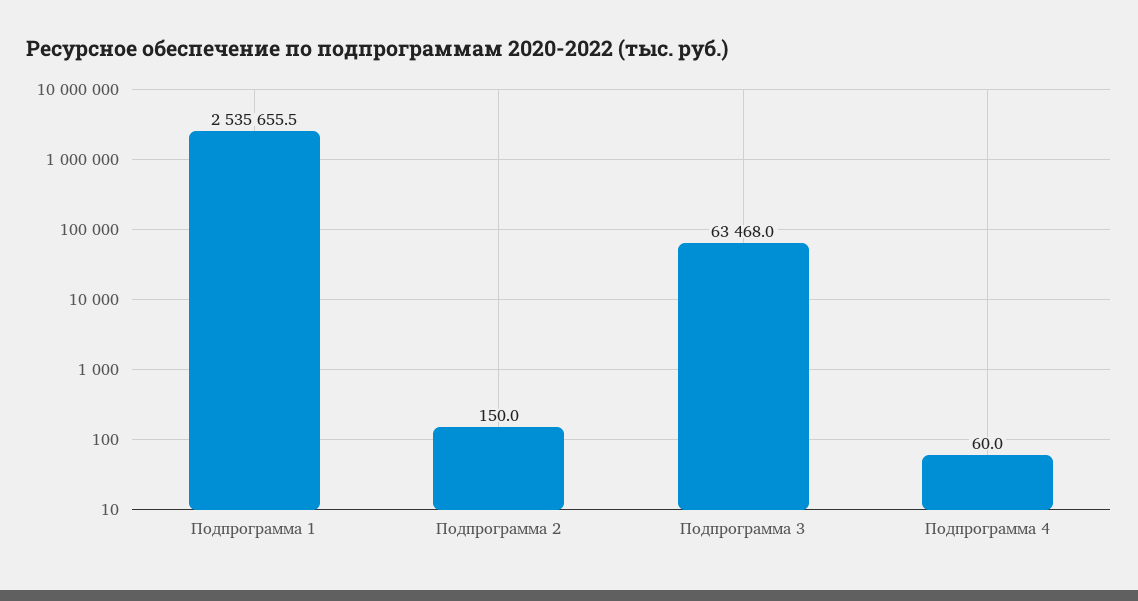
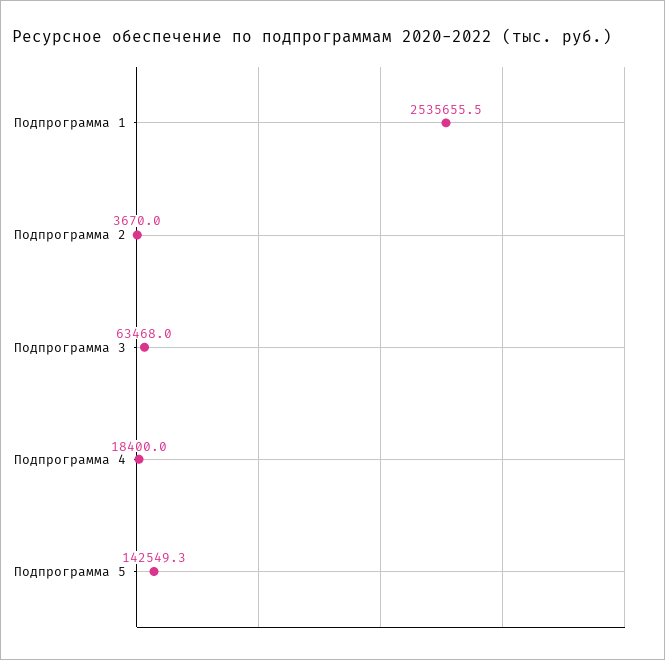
  {
    "Подпрограмма 1": 2535655.5,
-   "Подпрограмма 2": 150,
+   "Подпрограмма 2": 3670,
    "Подпрограмма 3": 63468,
-   "Подпрограмма 4": 60
+   "Подпрограмма 4": 18400,
+   "Подпрограмма 5": 142549.3
  }

